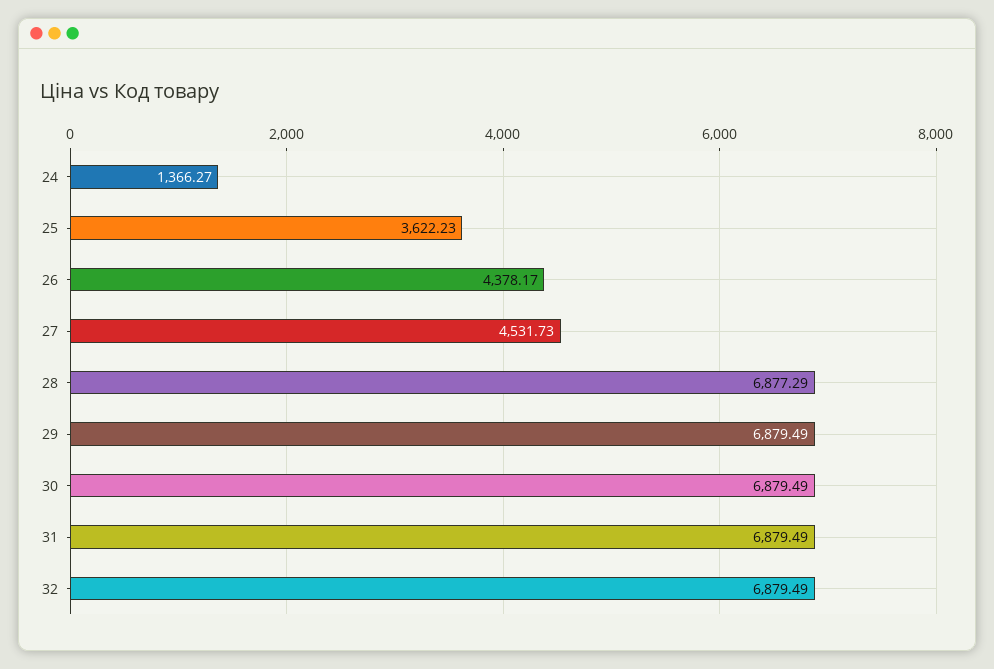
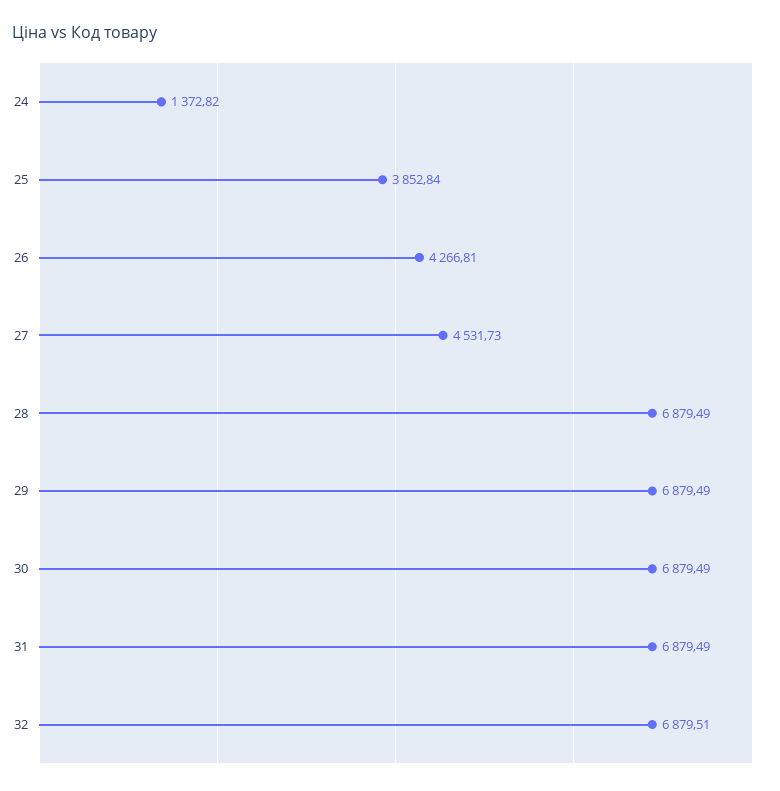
  {
-   "24": 1366.27,
+   "24": 1372.82,
-   "25": 3622.23,
+   "25": 3852.84,
-   "26": 4378.17,
+   "26": 4266.81,
    "27": 4531.73,
-   "28": 6877.29,
+   "28": 6879.49,
    "29": 6879.49,
    "30": 6879.49,
    "31": 6879.49,
-   "32": 6879.49
+   "32": 6879.51
  }

